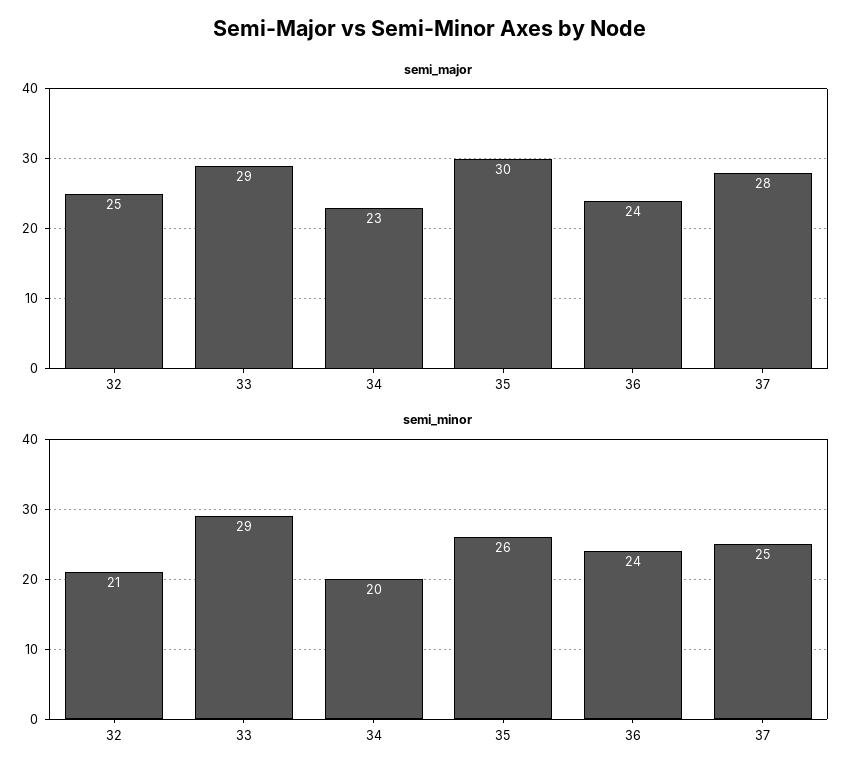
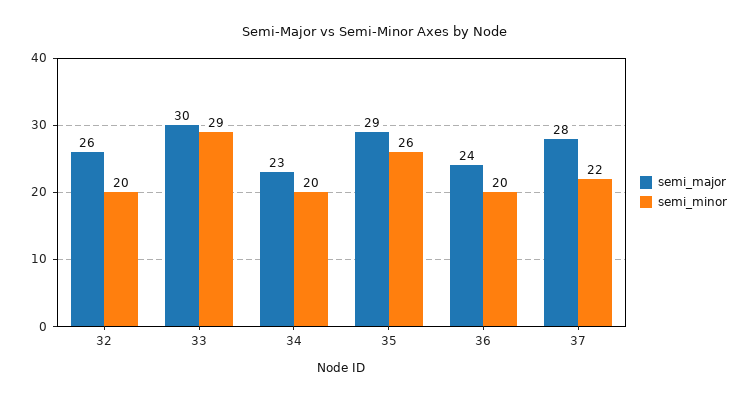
  {
    "semi_major": {
-     "32": 25,
+     "32": 26,
-     "33": 29,
+     "33": 30,
      "34": 23,
-     "35": 30,
+     "35": 29,
      "36": 24,
      "37": 28
    },
    "semi_minor": {
-     "32": 21,
+     "32": 20,
      "33": 29,
      "34": 20,
      "35": 26,
-     "36": 24,
+     "36": 20,
-     "37": 25
+     "37": 22
    }
  }

